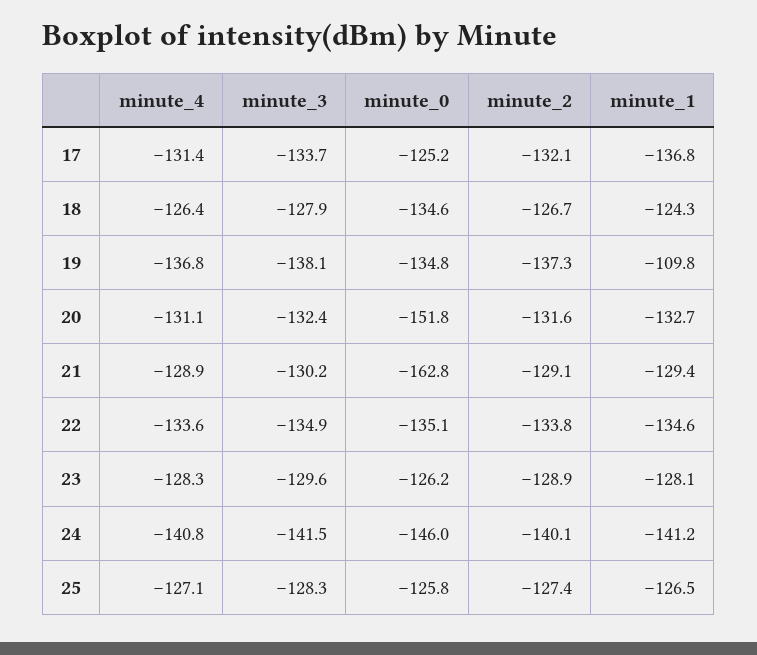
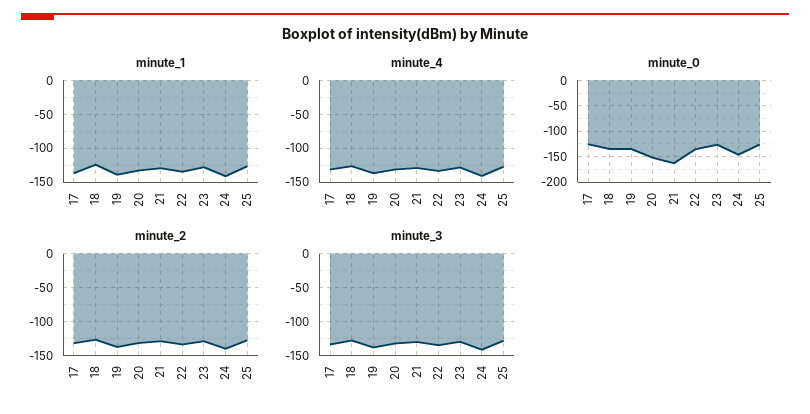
  {
    "minute_4": {
      "17": -131.4,
      "18": -126.4,
      "19": -136.8,
      "20": -131.1,
      "21": -128.9,
      "22": -133.6,
      "23": -128.3,
      "24": -140.8,
      "25": -127.1
    },
    "minute_3": {
      "17": -133.7,
      "18": -127.9,
      "19": -138.1,
      "20": -132.4,
      "21": -130.2,
      "22": -134.9,
      "23": -129.6,
      "24": -141.5,
      "25": -128.3
    },
    "minute_0": {
      "17": -125.2,
      "18": -134.6,
      "19": -134.8,
      "20": -151.8,
      "21": -162.8,
      "22": -135.1,
      "23": -126.2,
      "24": -146,
      "25": -125.8
    },
    "minute_2": {
      "17": -132.1,
      "18": -126.7,
      "19": -137.3,
      "20": -131.6,
      "21": -129.1,
      "22": -133.8,
      "23": -128.9,
      "24": -140.1,
      "25": -127.4
    },
    "minute_1": {
      "17": -136.8,
      "18": -124.3,
-     "19": -109.8,
+     "19": -140,
      "20": -132.7,
      "21": -129.4,
      "22": -134.6,
      "23": -128.1,
      "24": -141.2,
      "25": -126.5
    }
  }

